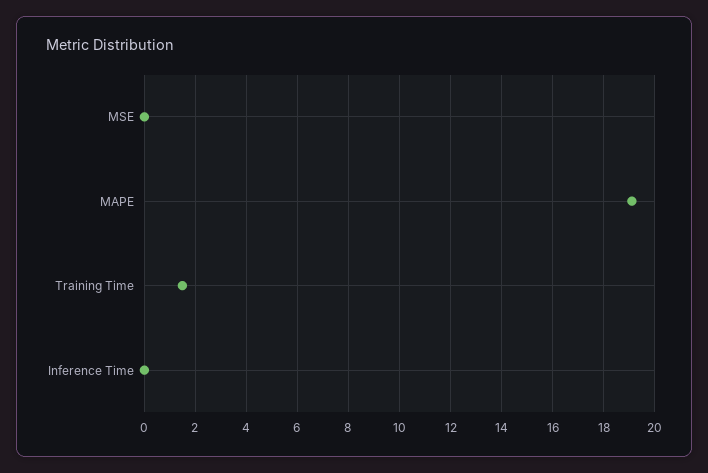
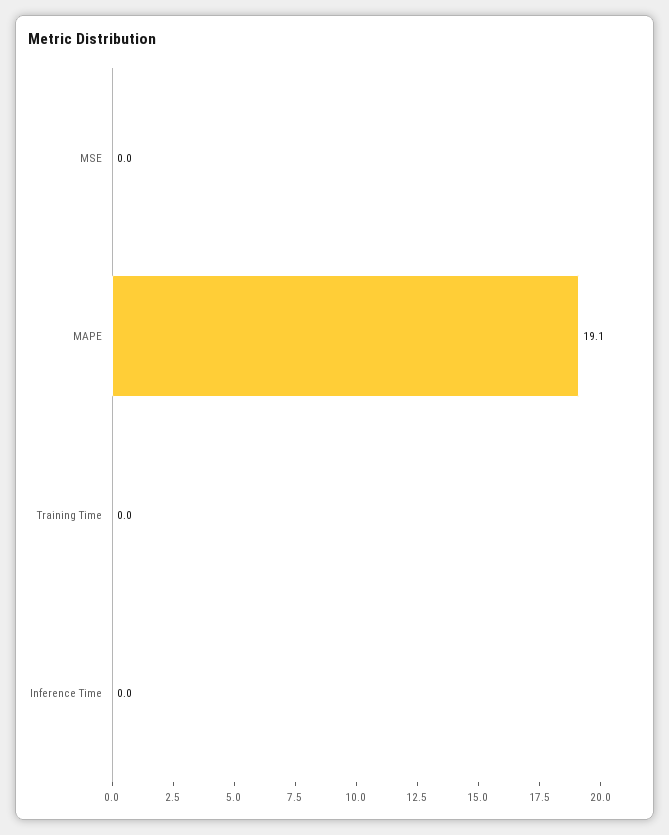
  {
    "MSE": 0,
    "MAPE": 19.1,
-   "Training Time": 1.5,
+   "Training Time": 0,
    "Inference Time": 0
  }

